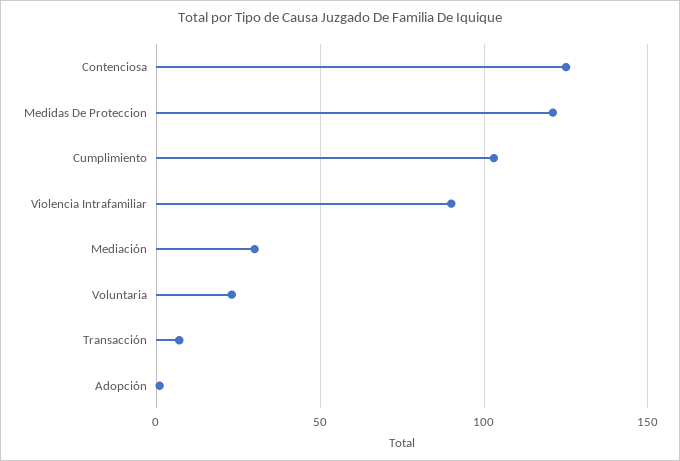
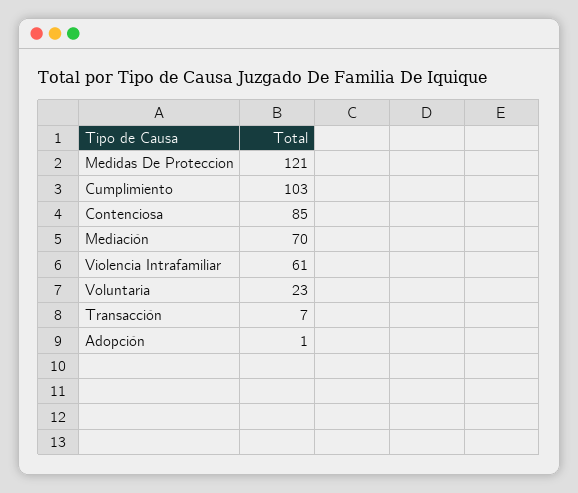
  {
-   "Contenciosa": 125,
+   "Contenciosa": 85,
    "Medidas De Proteccion": 121,
    "Cumplimiento": 103,
-   "Violencia Intrafamiliar": 90,
+   "Violencia Intrafamiliar": 61,
-   "Mediación": 30,
+   "Mediación": 70,
    "Voluntaria": 23,
    "Transacción": 7,
    "Adopción": 1
  }

